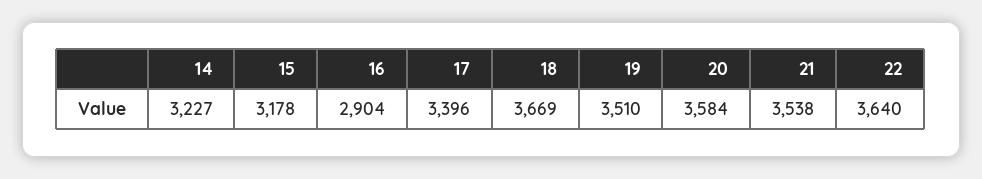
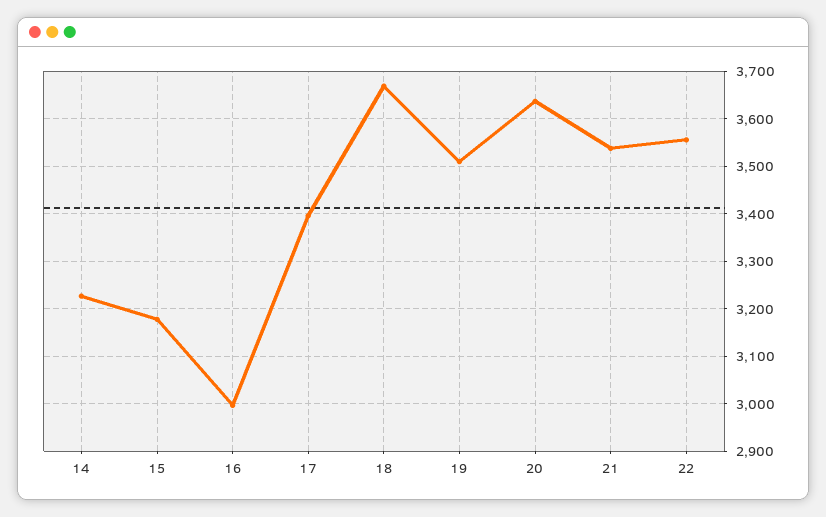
  {
    "14": 3227,
    "15": 3178,
-   "16": 2904,
+   "16": 3000,
    "17": 3396,
    "18": 3669,
    "19": 3510,
-   "20": 3584,
+   "20": 3640,
    "21": 3538,
-   "22": 3640
+   "22": 3560
  }

